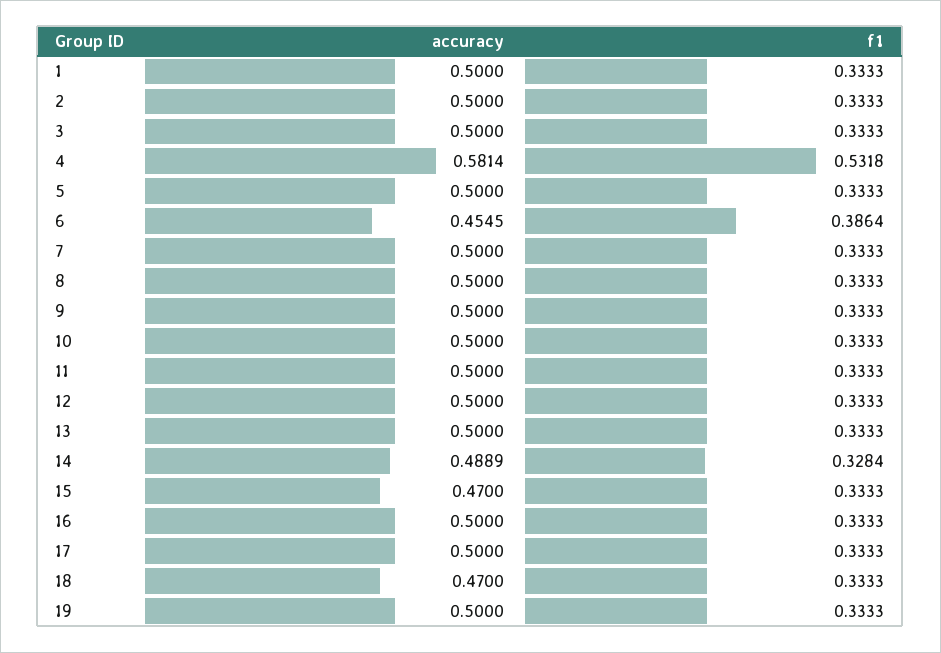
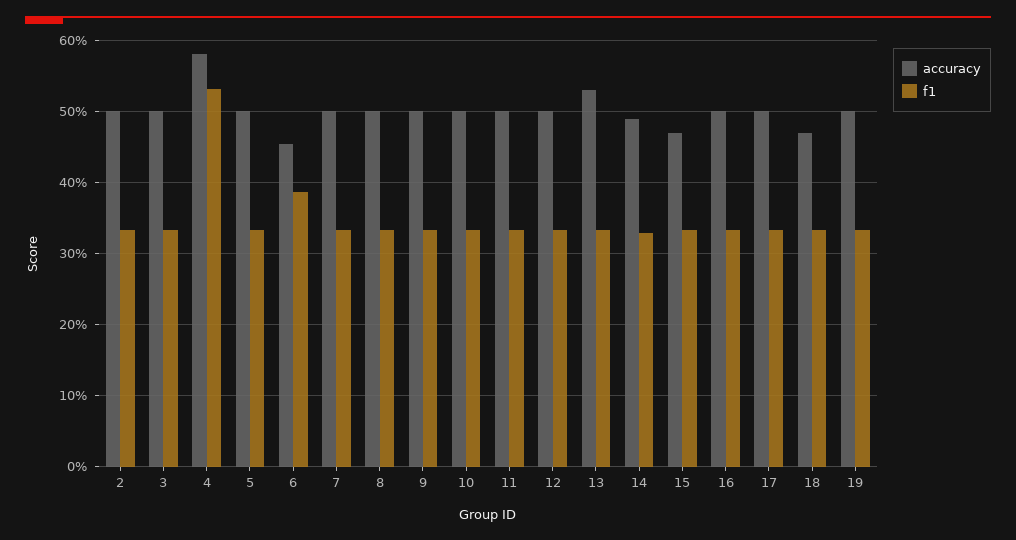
  {
    "accuracy": {
-     "1": 0.5,
      "2": 0.5,
      "3": 0.5,
      "4": 0.5814,
      "5": 0.5,
      "6": 0.4545,
      "7": 0.5,
      "8": 0.5,
      "9": 0.5,
      "10": 0.5,
      "11": 0.5,
      "12": 0.5,
-     "13": 0.5,
+     "13": 0.53,
      "14": 0.4889,
      "15": 0.47,
      "16": 0.5,
      "17": 0.5,
      "18": 0.47,
      "19": 0.5
    },
    "f1": {
-     "1": 0.3333,
      "2": 0.3333,
      "3": 0.3333,
      "4": 0.5318,
      "5": 0.3333,
      "6": 0.3864,
      "7": 0.3333,
      "8": 0.3333,
      "9": 0.3333,
      "10": 0.3333,
      "11": 0.3333,
      "12": 0.3333,
      "13": 0.3333,
      "14": 0.3284,
      "15": 0.3333,
      "16": 0.3333,
      "17": 0.3333,
      "18": 0.3333,
      "19": 0.3333
    }
  }

